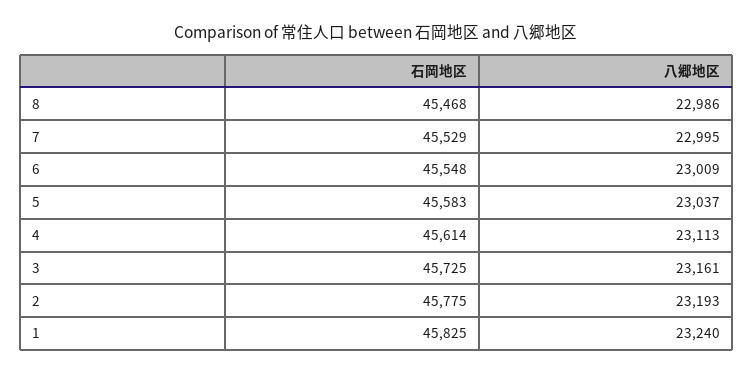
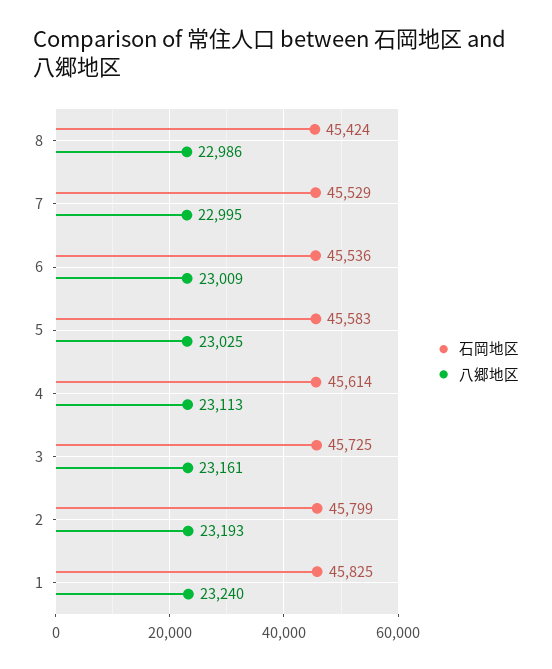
  {
    "石岡地区": {
-     "8": 45468,
+     "8": 45424,
      "7": 45529,
-     "6": 45548,
+     "6": 45536,
      "5": 45583,
      "4": 45614,
      "3": 45725,
-     "2": 45775,
+     "2": 45799,
      "1": 45825
    },
    "八郷地区": {
      "8": 22986,
      "7": 22995,
      "6": 23009,
-     "5": 23037,
+     "5": 23025,
      "4": 23113,
      "3": 23161,
      "2": 23193,
      "1": 23240
    }
  }

